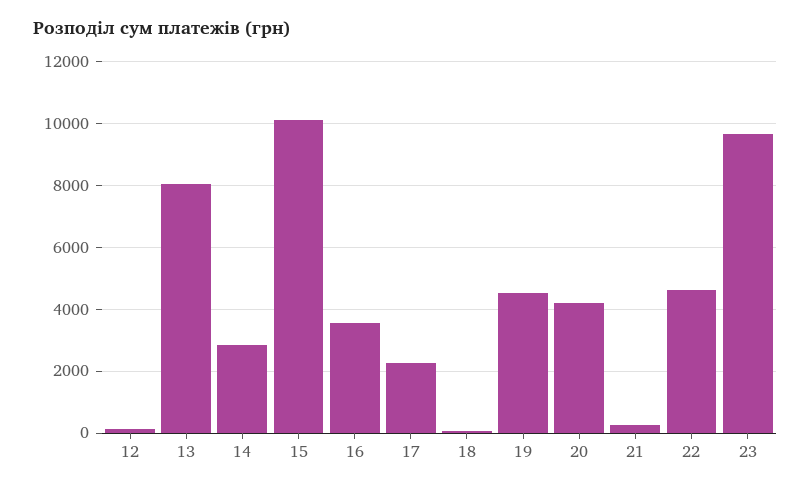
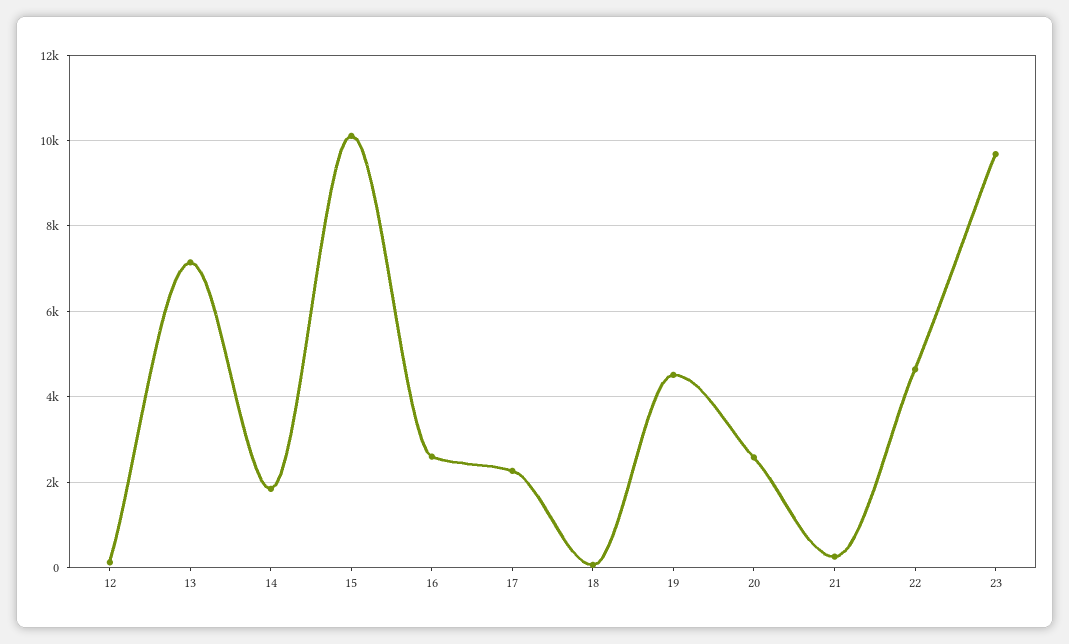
  {
    "12": 200,
-   "13": 8000,
+   "13": 7200,
-   "14": 2800,
+   "14": 1800,
    "15": 10200,
-   "16": 3600,
+   "16": 2600,
    "17": 2200,
    "18": 0,
    "19": 4600,
-   "20": 4200,
+   "20": 2600,
    "21": 200,
    "22": 4600,
    "23": 9600
  }

